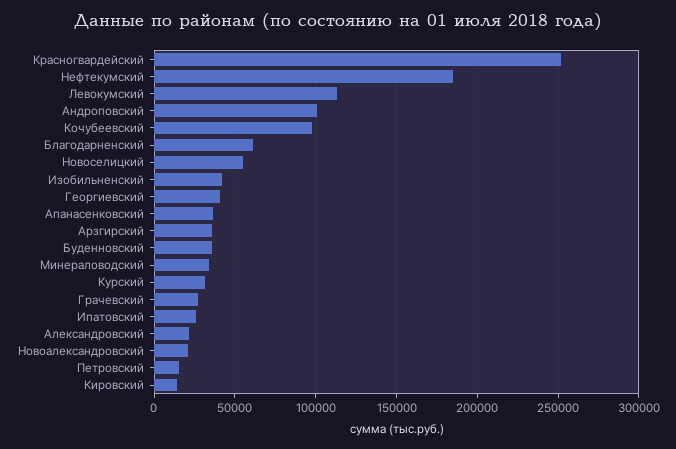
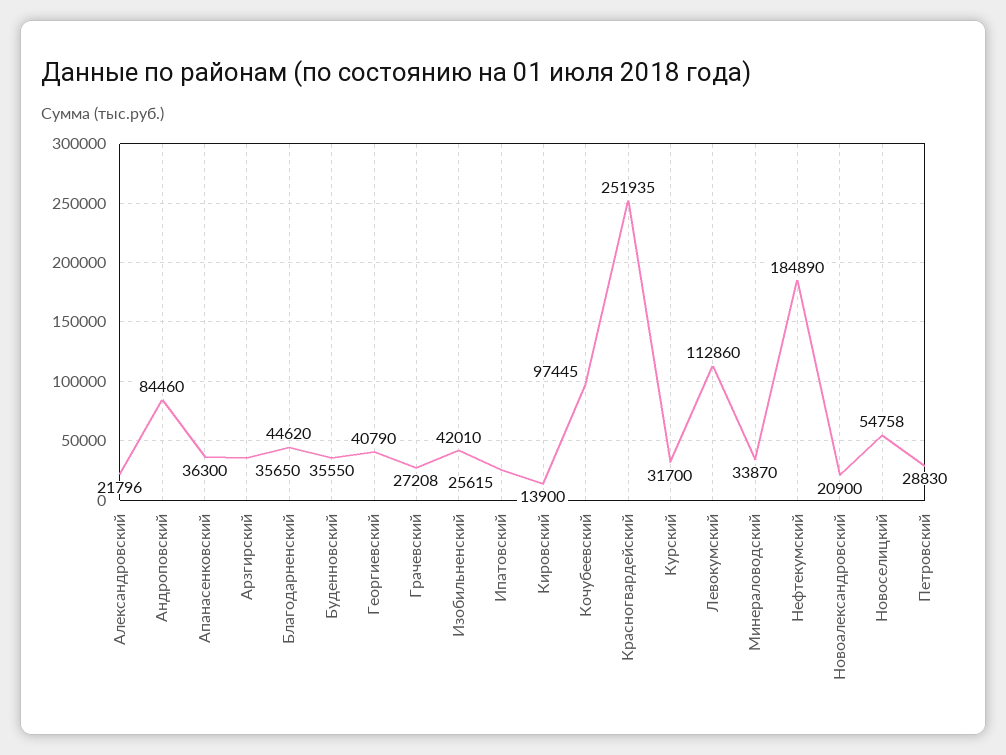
  {
    "Красногвардейский": 251935,
    "Нефтекумский": 184890,
    "Левокумский": 112860,
-   "Андроповский": 100000,
+   "Андроповский": 84460,
    "Кочубеевский": 97445,
-   "Благодарненский": 60000,
+   "Благодарненский": 44620,
    "Новоселицкий": 54758,
    "Изобильненский": 42010,
    "Георгиевский": 40790,
    "Апанасенковский": 36300,
    "Арзгирский": 35650,
    "Буденновский": 35550,
    "Минераловодский": 33870,
    "Курский": 31700,
    "Грачевский": 27208,
    "Ипатовский": 25615,
    "Александровский": 21796,
    "Новоалександровский": 20900,
-   "Петровский": 15000,
+   "Петровский": 28830,
    "Кировский": 13900
  }

